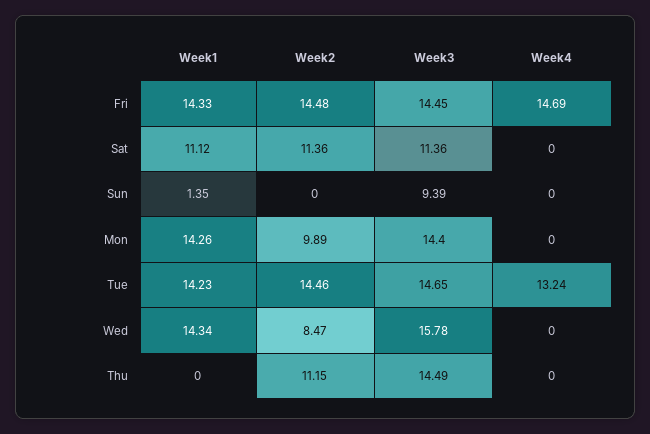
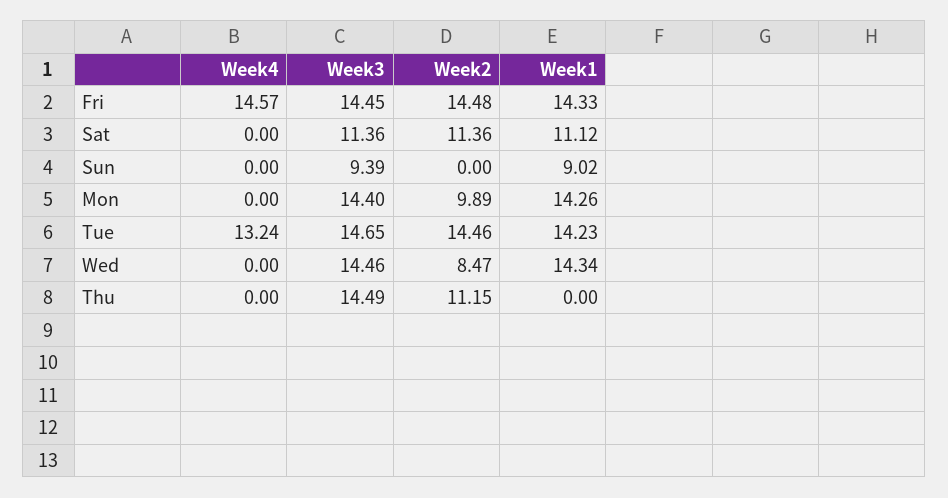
  {
    "Week1": {
      "Fri": 14.33,
      "Sat": 11.12,
-     "Sun": 1.35,
+     "Sun": 9.02,
      "Mon": 14.26,
      "Tue": 14.23,
      "Wed": 14.34,
      "Thu": 0
    },
    "Week2": {
      "Fri": 14.48,
      "Sat": 11.36,
      "Sun": 0,
      "Mon": 9.89,
      "Tue": 14.46,
      "Wed": 8.47,
      "Thu": 11.15
    },
    "Week3": {
      "Fri": 14.45,
      "Sat": 11.36,
      "Sun": 9.39,
      "Mon": 14.4,
      "Tue": 14.65,
-     "Wed": 15.78,
+     "Wed": 14.46,
      "Thu": 14.49
    },
    "Week4": {
-     "Fri": 14.69,
+     "Fri": 14.57,
      "Sat": 0,
      "Sun": 0,
      "Mon": 0,
      "Tue": 13.24,
      "Wed": 0,
      "Thu": 0
    }
  }

